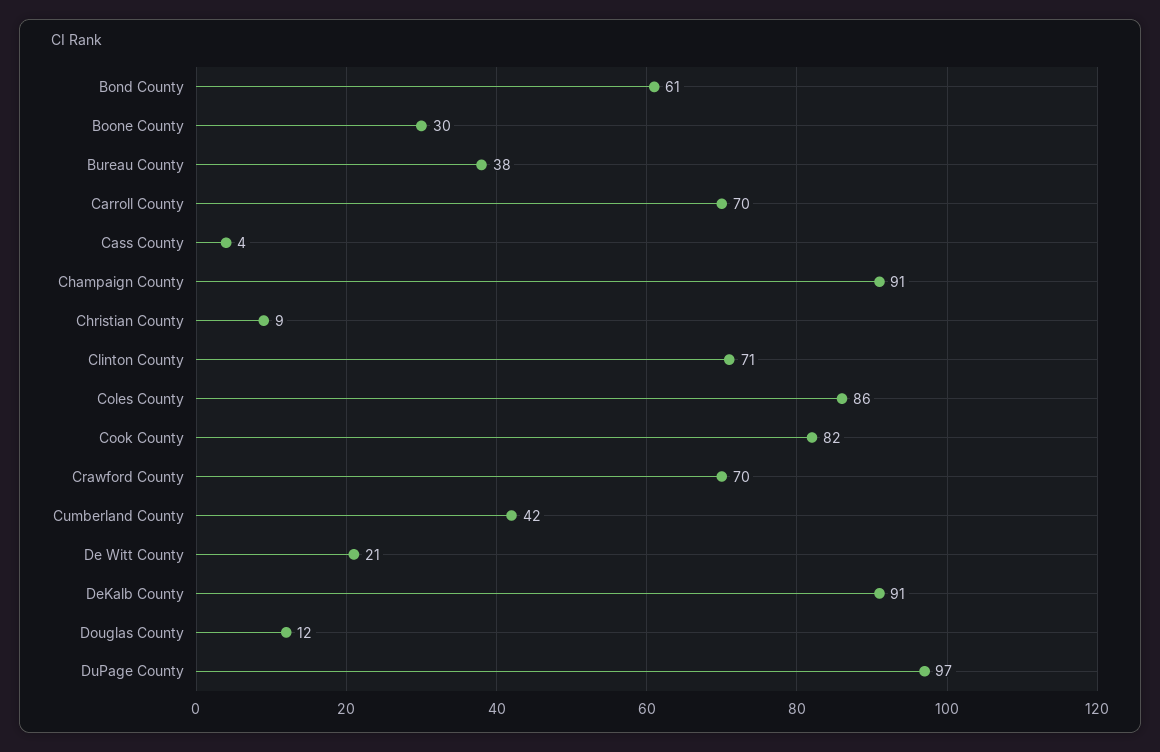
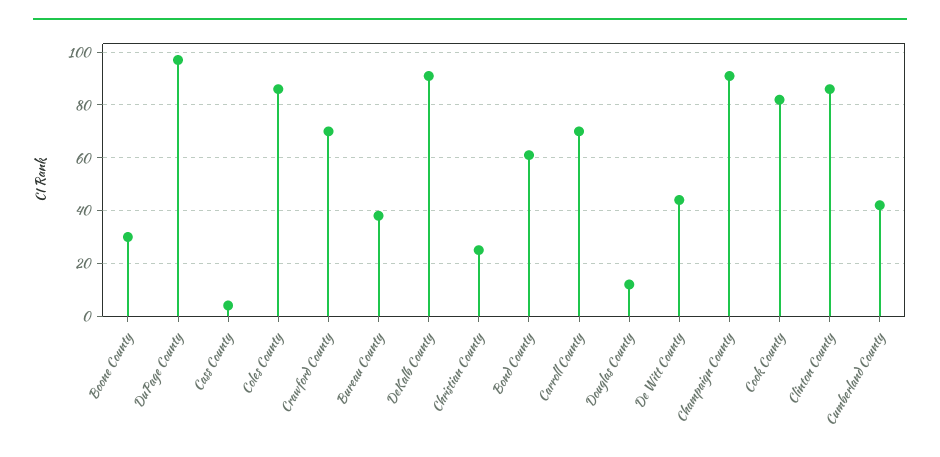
  {
    "Bond County": 61,
    "Boone County": 30,
    "Bureau County": 38,
    "Carroll County": 70,
    "Cass County": 4,
    "Champaign County": 91,
-   "Christian County": 9,
+   "Christian County": 25,
-   "Clinton County": 71,
+   "Clinton County": 85,
    "Coles County": 86,
    "Cook County": 82,
    "Crawford County": 70,
    "Cumberland County": 42,
-   "De Witt County": 21,
+   "De Witt County": 45,
    "DeKalb County": 91,
    "Douglas County": 12,
    "DuPage County": 97
  }

